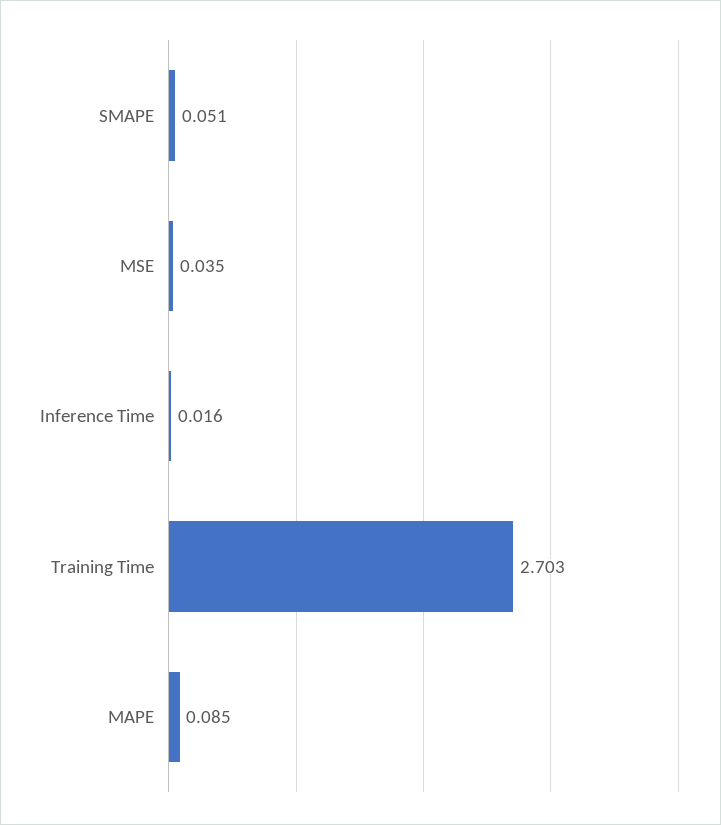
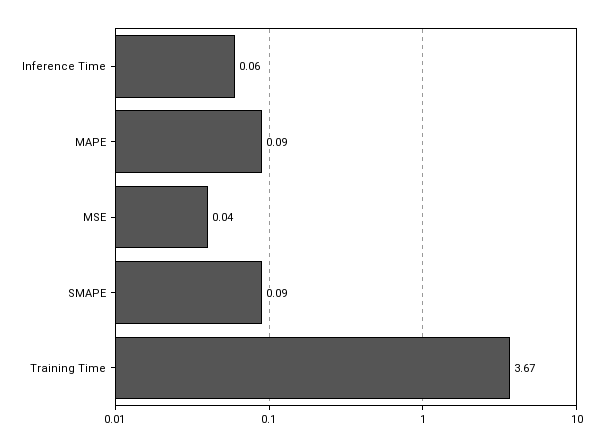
  {
-   "SMAPE": 0.051,
+   "SMAPE": 0.09,
    "MSE": 0.035,
-   "Inference Time": 0.016,
+   "Inference Time": 0.06,
-   "Training Time": 2.703,
+   "Training Time": 3.67,
    "MAPE": 0.085
  }

